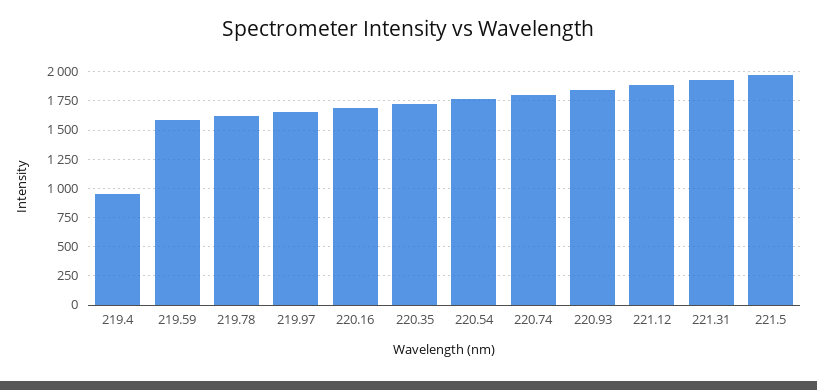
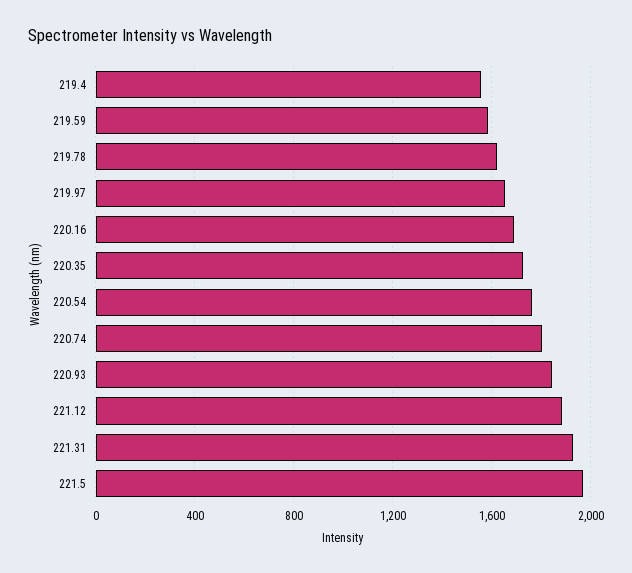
  {
-   "219.4": 1000,
+   "219.4": 1550,
    "219.59": 1600,
    "219.78": 1600,
    "219.97": 1650,
    "220.16": 1700,
    "220.35": 1750,
    "220.54": 1750,
    "220.74": 1800,
    "220.93": 1850,
    "221.12": 1900,
    "221.31": 1950,
    "221.5": 1950
  }

